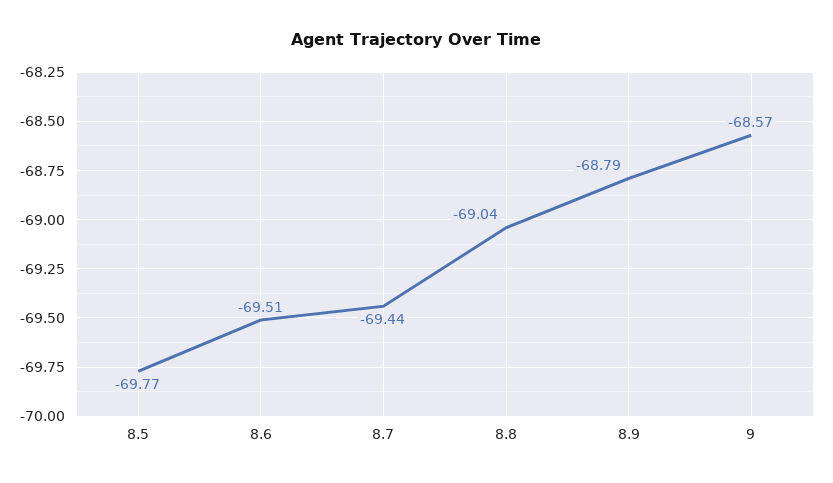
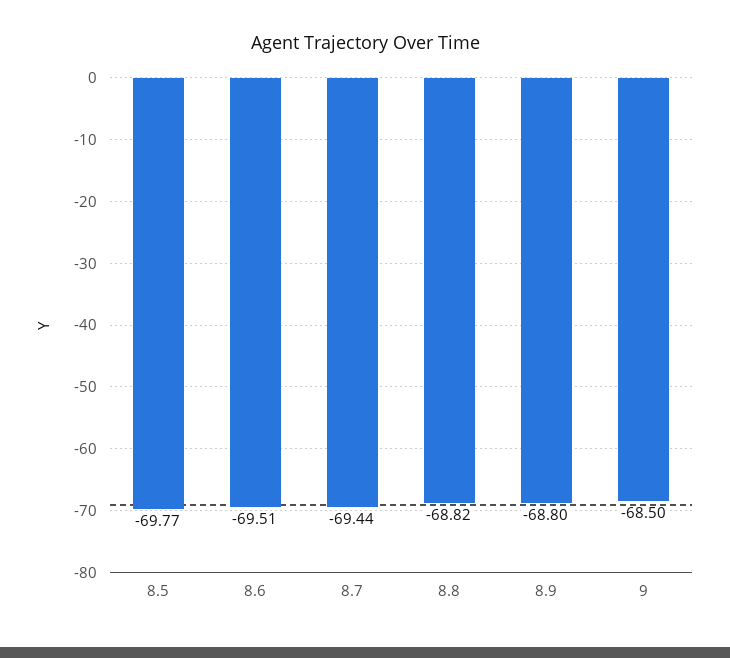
  {
    "8.5": -69.77,
    "8.6": -69.51,
    "8.7": -69.44,
-   "8.8": -69.04,
+   "8.8": -68.82,
-   "8.9": -68.79,
+   "8.9": -68.8,
-   "9": -68.57
+   "9": -68.5
  }

